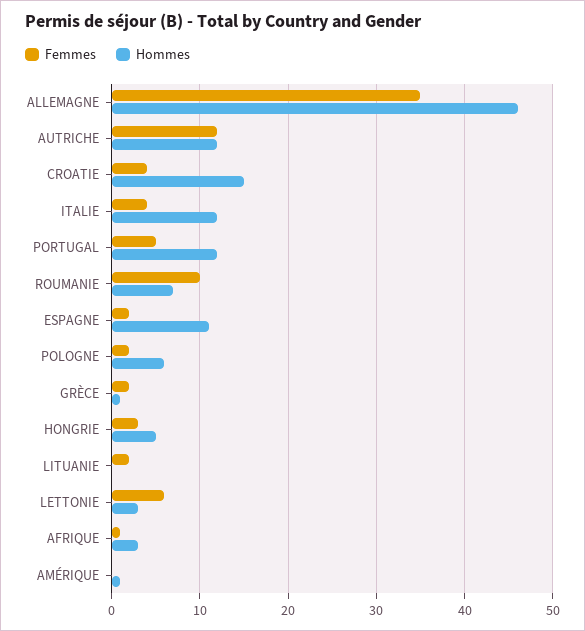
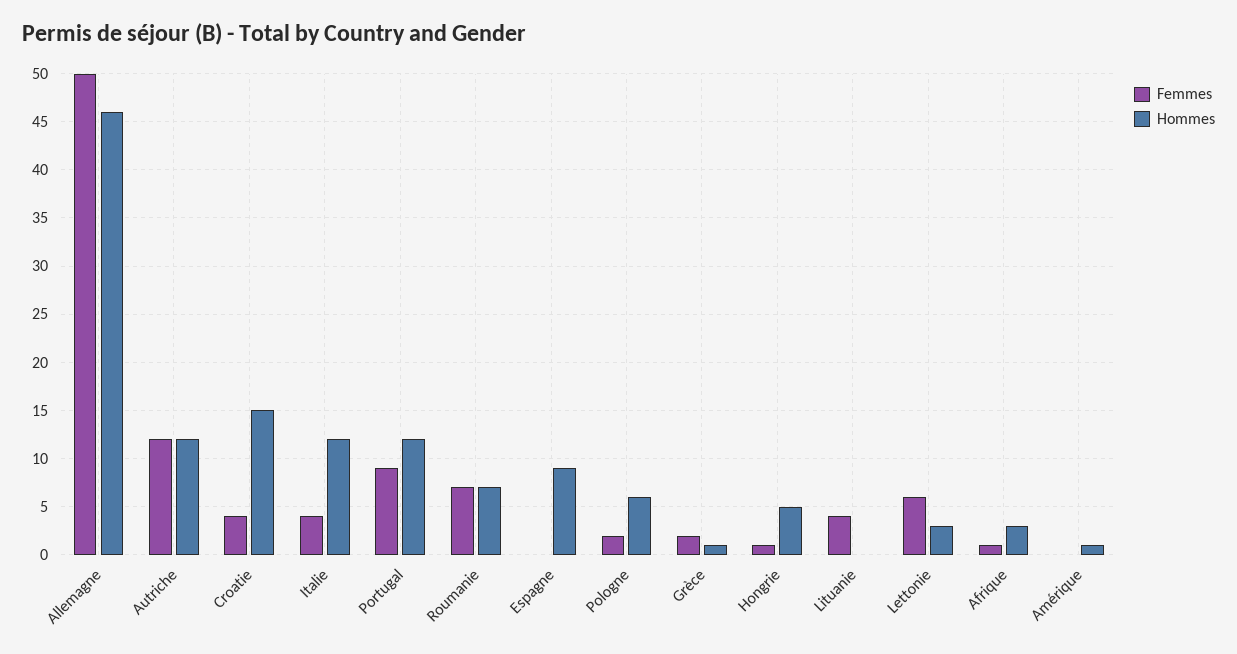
  {
    "Femmes": {
-     "ALLEMAGNE": 35,
+     "ALLEMAGNE": 50,
      "AUTRICHE": 12,
      "CROATIE": 4,
      "ITALIE": 4,
-     "PORTUGAL": 5,
+     "PORTUGAL": 9,
-     "ROUMANIE": 10,
+     "ROUMANIE": 7,
-     "ESPAGNE": 2,
+     "ESPAGNE": 0,
      "POLOGNE": 2,
      "GRÈCE": 2,
-     "HONGRIE": 3,
+     "HONGRIE": 1,
-     "LITUANIE": 2,
+     "LITUANIE": 4,
      "LETTONIE": 6,
      "AFRIQUE": 1,
      "AMÉRIQUE": 0
    },
    "Hommes": {
      "ALLEMAGNE": 46,
      "AUTRICHE": 12,
      "CROATIE": 15,
      "ITALIE": 12,
      "PORTUGAL": 12,
      "ROUMANIE": 7,
-     "ESPAGNE": 11,
+     "ESPAGNE": 9,
      "POLOGNE": 6,
      "GRÈCE": 1,
      "HONGRIE": 5,
      "LITUANIE": 0,
      "LETTONIE": 3,
      "AFRIQUE": 3,
      "AMÉRIQUE": 1
    }
  }

